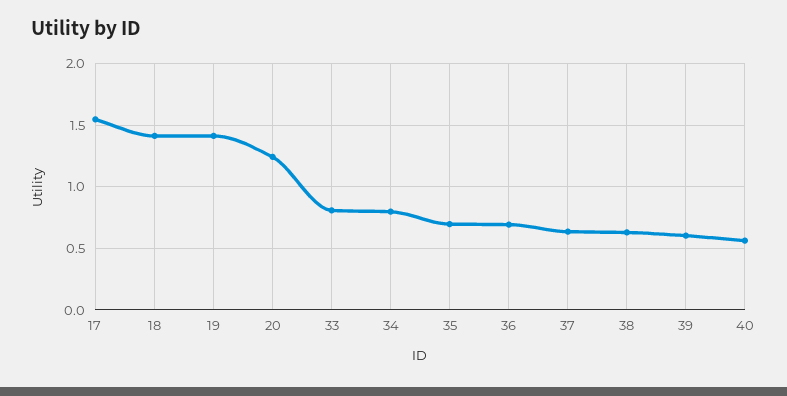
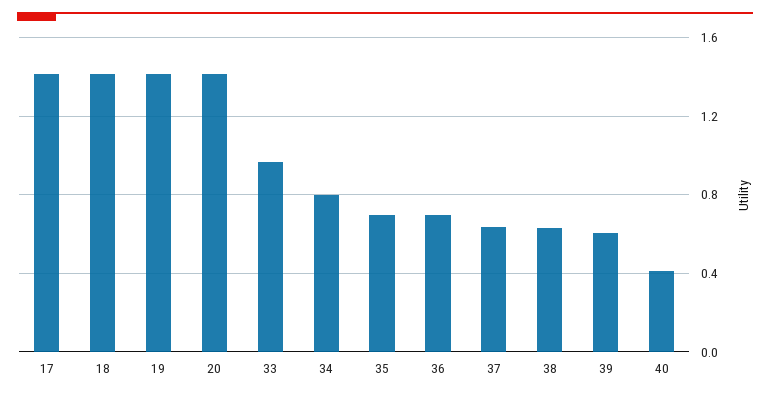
  {
-   "17": 1.55,
+   "17": 1.4,
    "18": 1.4,
    "19": 1.4,
-   "20": 1.25,
+   "20": 1.4,
-   "33": 0.8,
+   "33": 0.95,
    "34": 0.8,
    "35": 0.7,
    "36": 0.7,
    "37": 0.65,
    "38": 0.65,
    "39": 0.6,
-   "40": 0.55
+   "40": 0.4
  }

